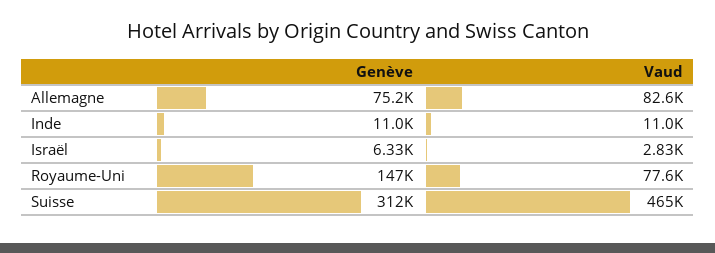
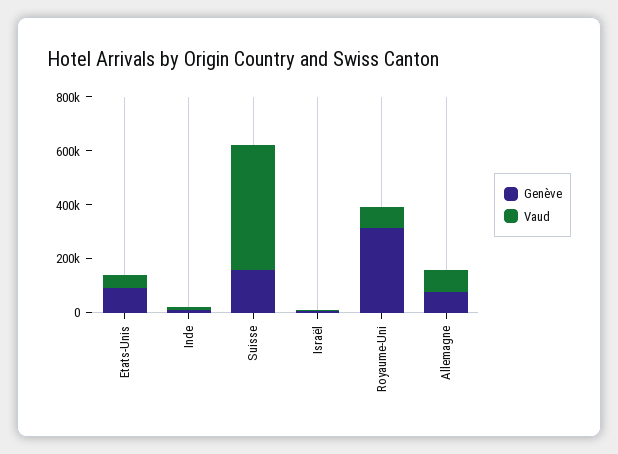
  {
    "Genève": {
      "Allemagne": 75200,
      "Inde": 11000,
      "Israël": 6330,
-     "Royaume-Uni": 147000,
+     "Royaume-Uni": 300000,
-     "Suisse": 312000
+     "Suisse": 150000,
+     "Etats-Unis": 100000
    },
    "Vaud": {
      "Allemagne": 82600,
      "Inde": 11000,
      "Israël": 2830,
      "Royaume-Uni": 77600,
-     "Suisse": 465000
+     "Suisse": 465000,
+     "Etats-Unis": 50000
    }
  }

